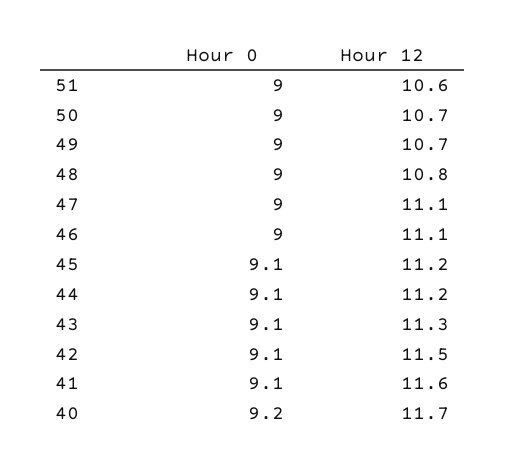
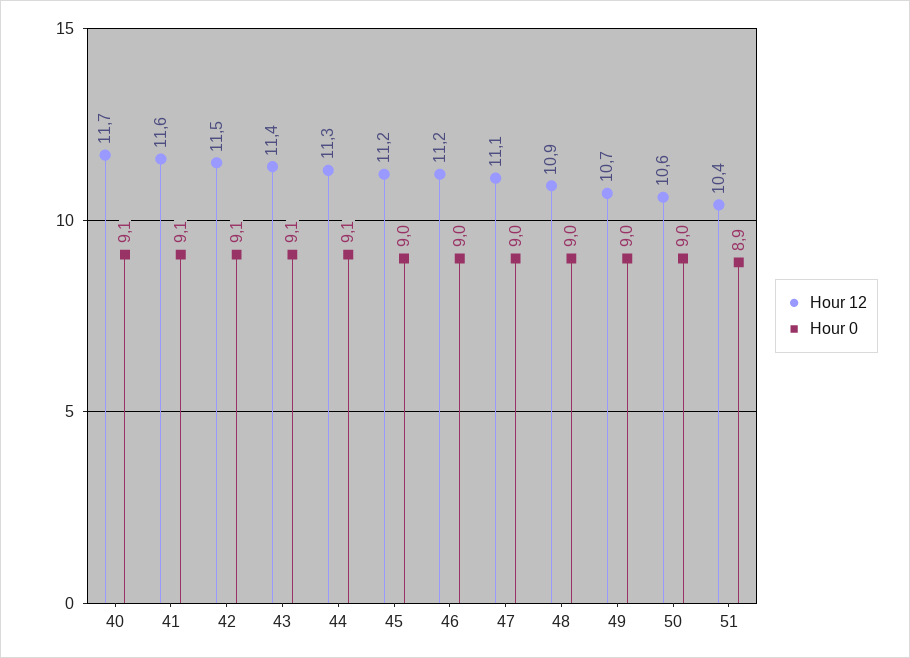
  {
    "Hour 0": {
-     "51": 9,
+     "51": 8.9,
      "50": 9,
      "49": 9,
      "48": 9,
      "47": 9,
      "46": 9,
-     "45": 9.1,
+     "45": 9,
      "44": 9.1,
      "43": 9.1,
      "42": 9.1,
      "41": 9.1,
-     "40": 9.2
+     "40": 9.1
    },
    "Hour 12": {
-     "51": 10.6,
+     "51": 10.4,
-     "50": 10.7,
+     "50": 10.6,
      "49": 10.7,
-     "48": 10.8,
+     "48": 10.9,
      "47": 11.1,
-     "46": 11.1,
+     "46": 11.2,
      "45": 11.2,
-     "44": 11.2,
+     "44": 11.3,
-     "43": 11.3,
+     "43": 11.4,
      "42": 11.5,
      "41": 11.6,
      "40": 11.7
    }
  }

